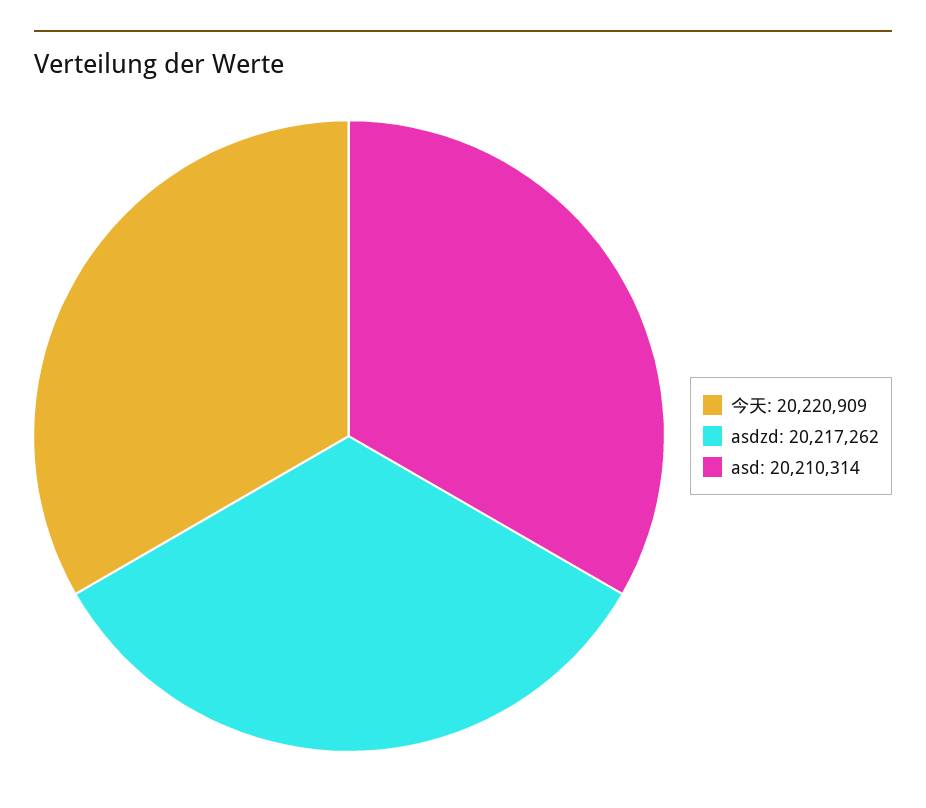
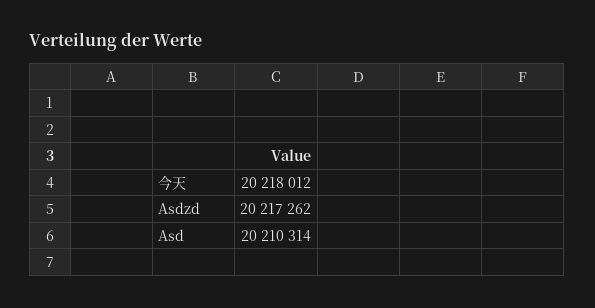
  {
-   "今天": 20220909,
+   "今天": 20218012,
    "asdzd": 20217262,
    "asd": 20210314
  }

